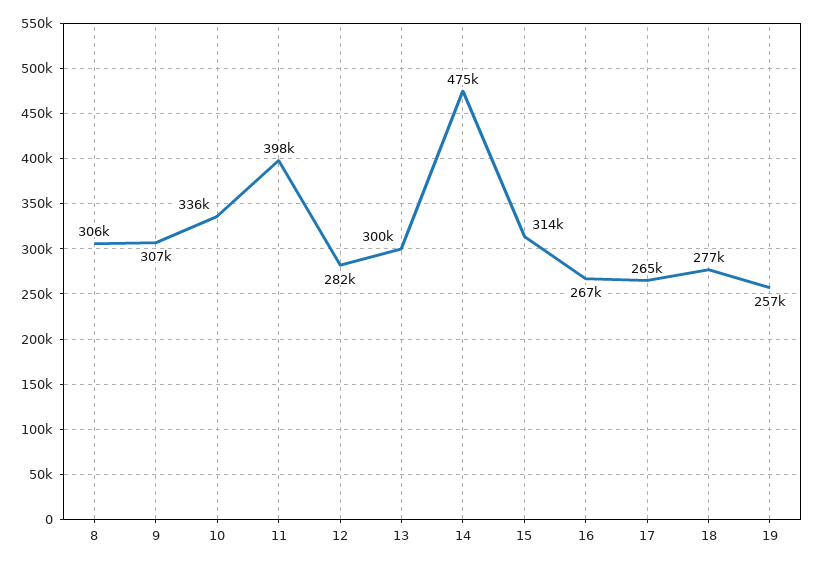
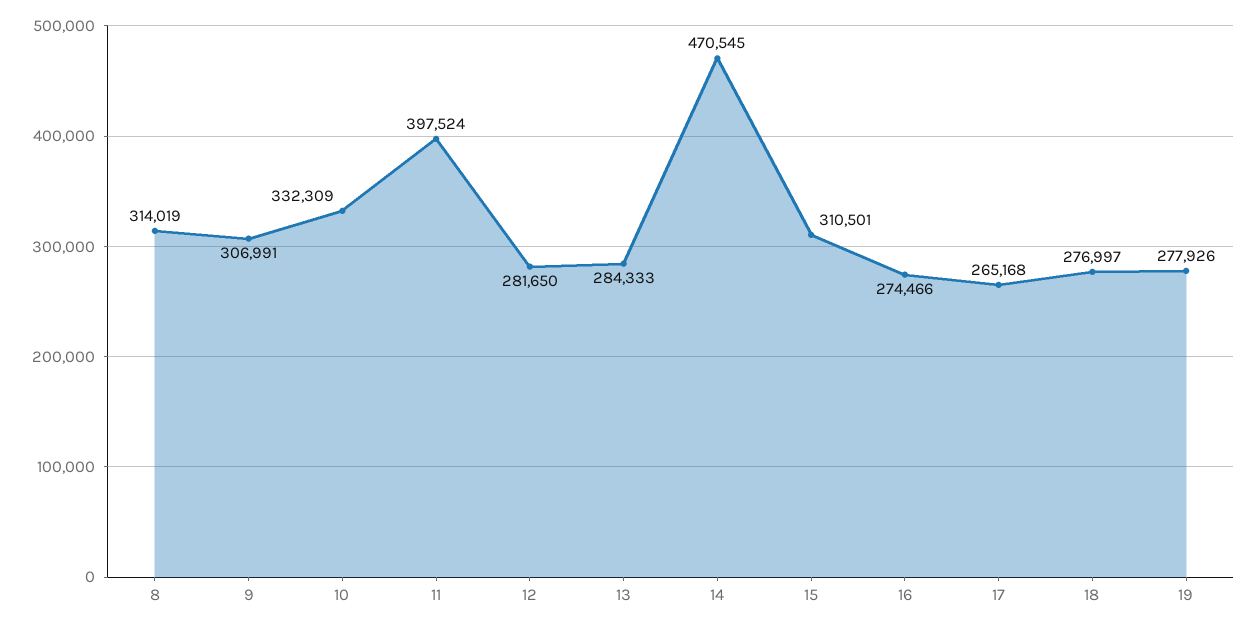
  {
-   "8": 306000,
+   "8": 314019,
    "9": 306991,
-   "10": 336000,
+   "10": 332309,
    "11": 397524,
    "12": 281650,
-   "13": 300000,
+   "13": 284333,
-   "14": 475000,
+   "14": 470545,
-   "15": 314000,
+   "15": 310501,
-   "16": 267000,
+   "16": 274466,
    "17": 265168,
    "18": 276997,
-   "19": 257000
+   "19": 277926
  }

